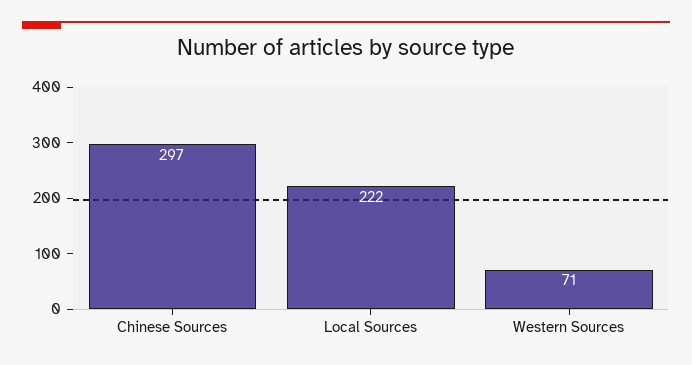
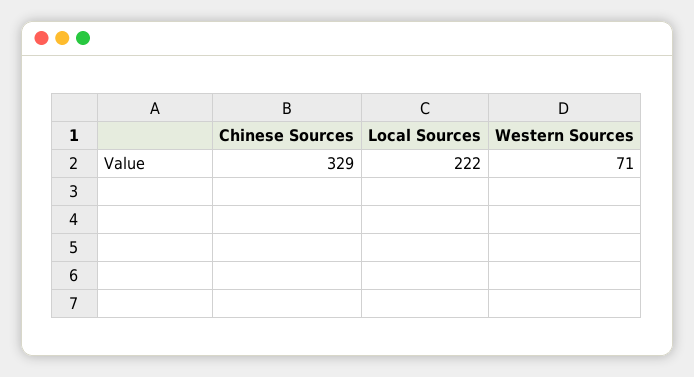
  {
-   "Chinese Sources": 297,
+   "Chinese Sources": 329,
    "Local Sources": 222,
    "Western Sources": 71
  }

